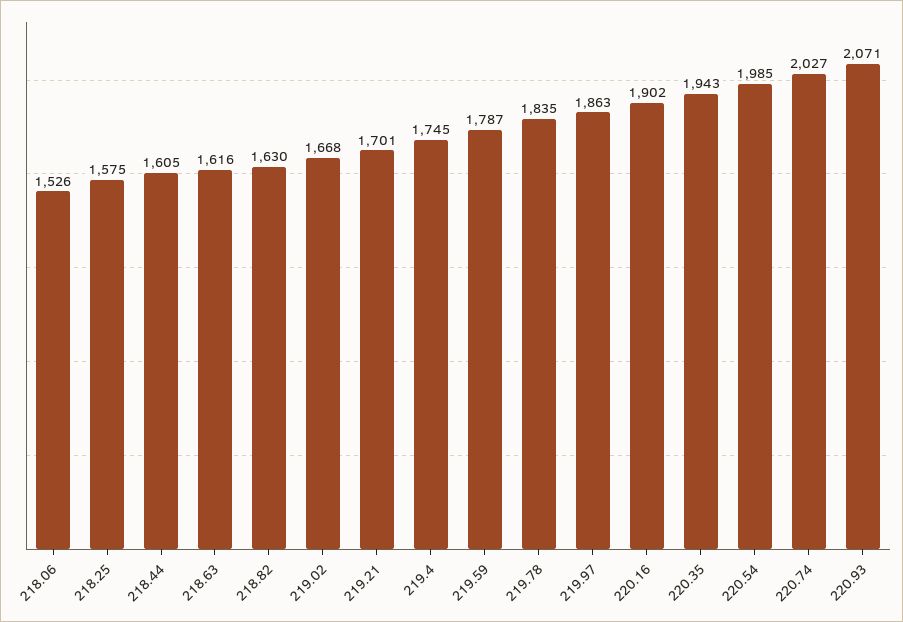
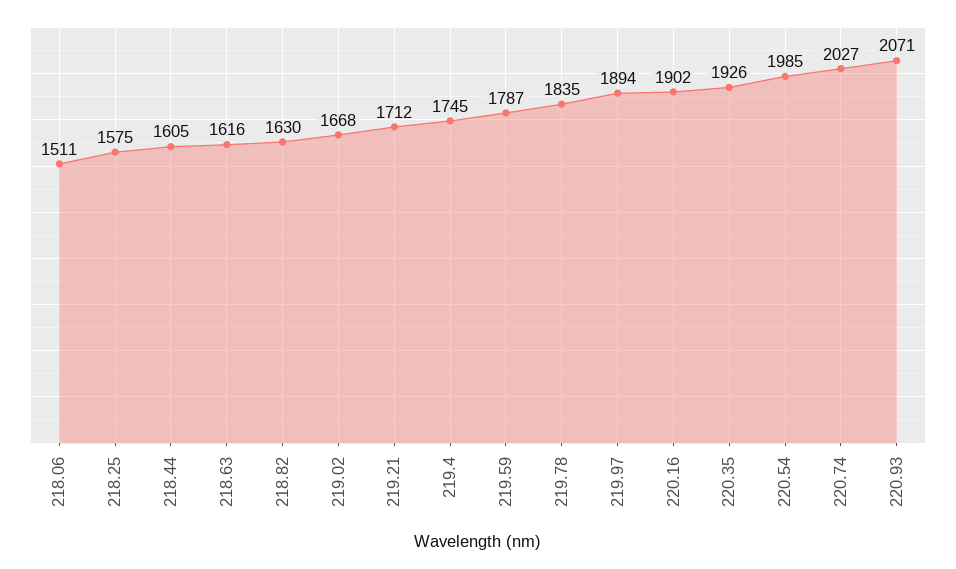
  {
-   "218.06": 1526,
+   "218.06": 1511,
    "218.25": 1575,
    "218.44": 1605,
    "218.63": 1616,
    "218.82": 1630,
    "219.02": 1668,
-   "219.21": 1701,
+   "219.21": 1712,
    "219.4": 1745,
    "219.59": 1787,
    "219.78": 1835,
-   "219.97": 1863,
+   "219.97": 1894,
    "220.16": 1902,
-   "220.35": 1943,
+   "220.35": 1926,
    "220.54": 1985,
    "220.74": 2027,
    "220.93": 2071
  }

